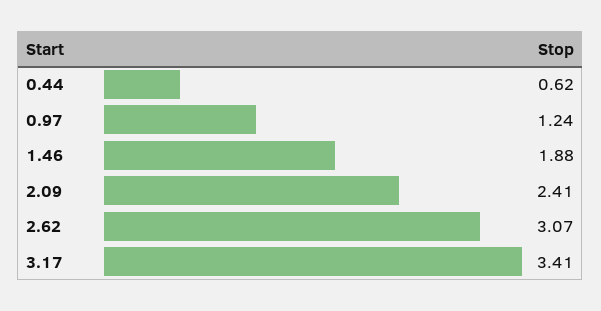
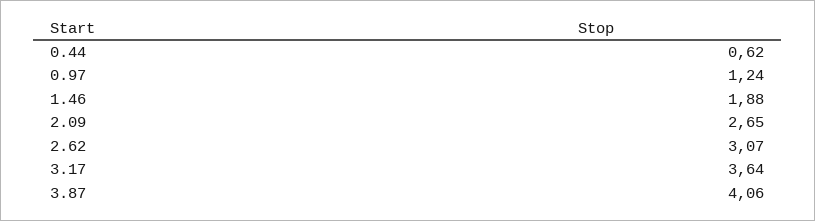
  {
    "0.44": 0.62,
    "0.97": 1.24,
    "1.46": 1.88,
-   "2.09": 2.41,
+   "2.09": 2.65,
    "2.62": 3.07,
-   "3.17": 3.41
+   "3.17": 3.64,
+   "3.87": 4.06
  }

